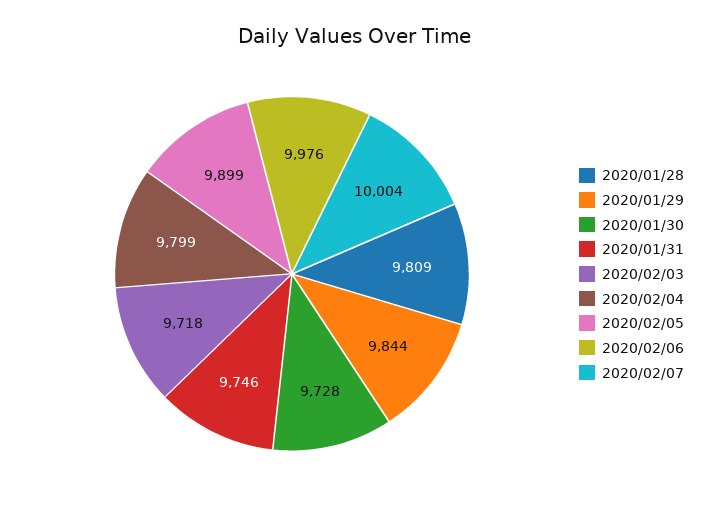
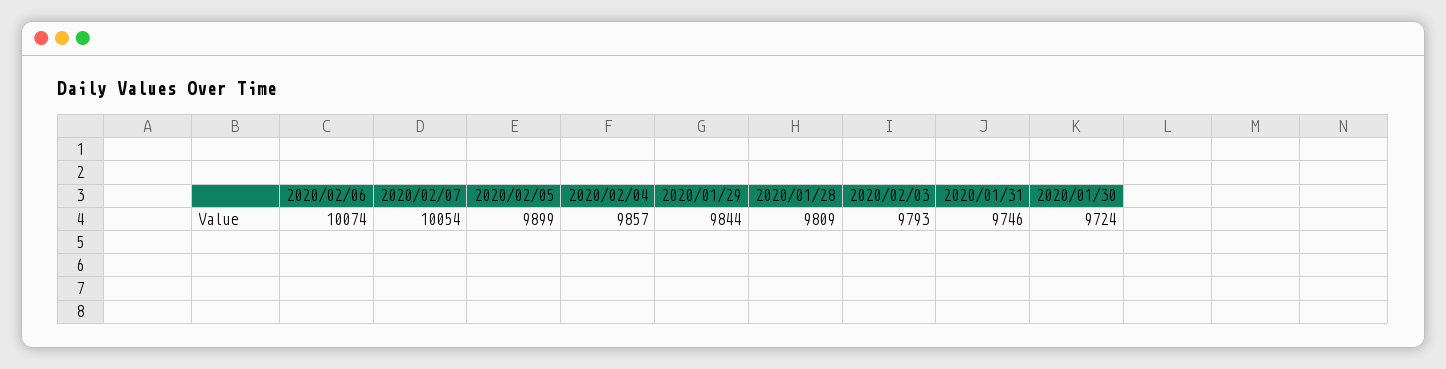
  {
    "2020/01/28": 9809,
    "2020/01/29": 9844,
-   "2020/01/30": 9728,
+   "2020/01/30": 9724,
    "2020/01/31": 9746,
-   "2020/02/03": 9718,
+   "2020/02/03": 9793,
-   "2020/02/04": 9799,
+   "2020/02/04": 9857,
    "2020/02/05": 9899,
-   "2020/02/06": 9976,
+   "2020/02/06": 10074,
-   "2020/02/07": 10004
+   "2020/02/07": 10054
  }

